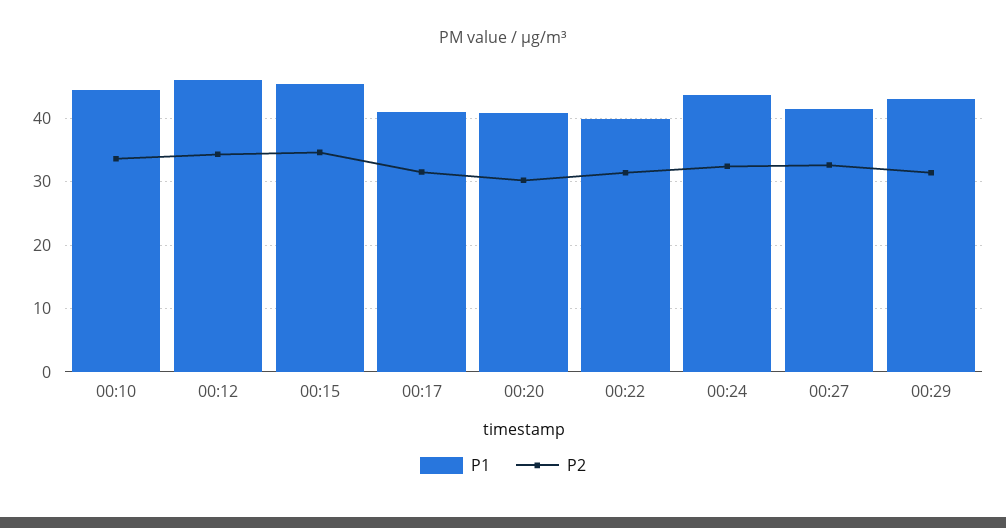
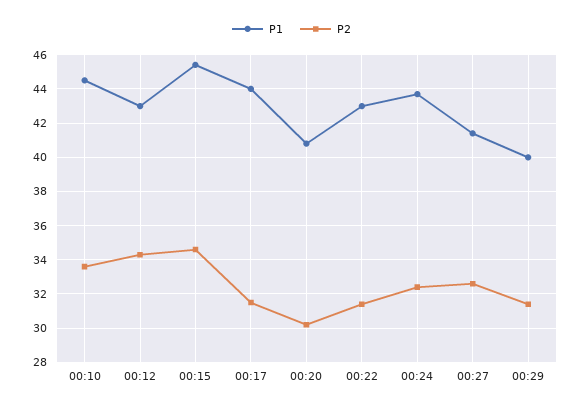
  {
    "P1": {
      "00:10": 44.5,
-     "00:12": 46,
+     "00:12": 43,
      "00:15": 45.5,
-     "00:17": 41,
+     "00:17": 44,
      "00:20": 41,
-     "00:22": 40,
+     "00:22": 43,
      "00:24": 43.5,
      "00:27": 41.5,
-     "00:29": 43
+     "00:29": 40
    },
    "P2": {
      "00:10": 33.5,
      "00:12": 34.5,
      "00:15": 34.5,
      "00:17": 31.5,
      "00:20": 30,
      "00:22": 31.5,
      "00:24": 32.5,
      "00:27": 32.5,
      "00:29": 31.5
    }
  }

